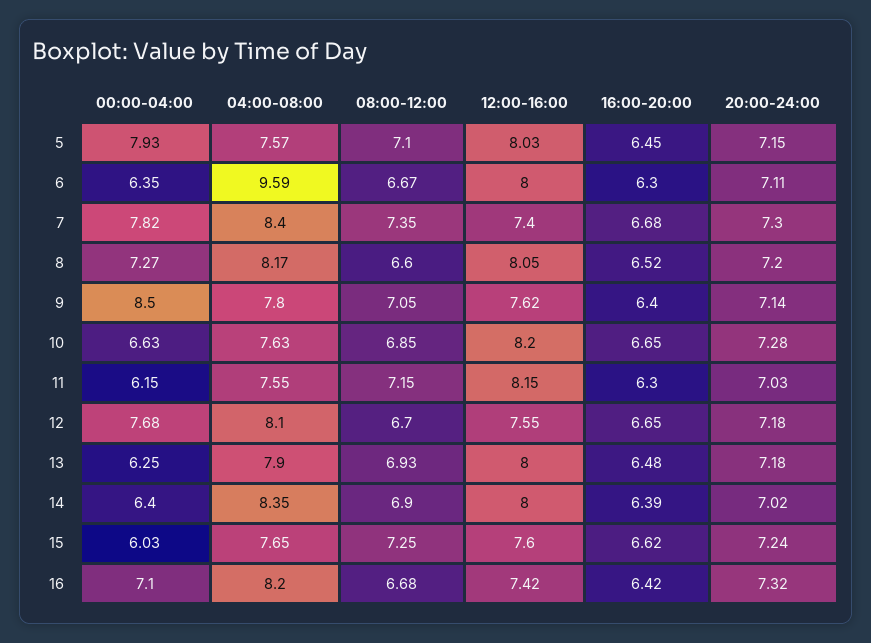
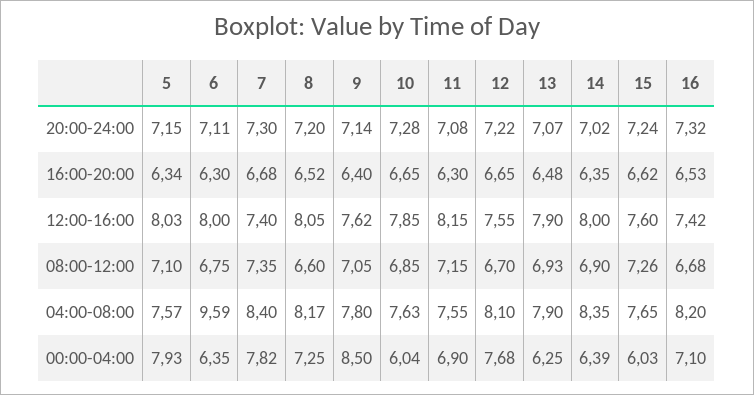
  {
    "00:00-04:00": {
      "5": 7.93,
      "6": 6.35,
      "7": 7.82,
-     "8": 7.27,
+     "8": 7.25,
      "9": 8.5,
-     "10": 6.63,
+     "10": 6.04,
-     "11": 6.15,
+     "11": 6.9,
      "12": 7.68,
      "13": 6.25,
-     "14": 6.4,
+     "14": 6.39,
      "15": 6.03,
      "16": 7.1
    },
    "04:00-08:00": {
      "5": 7.57,
      "6": 9.59,
      "7": 8.4,
      "8": 8.17,
      "9": 7.8,
      "10": 7.63,
      "11": 7.55,
      "12": 8.1,
      "13": 7.9,
      "14": 8.35,
      "15": 7.65,
      "16": 8.2
    },
    "08:00-12:00": {
      "5": 7.1,
-     "6": 6.67,
+     "6": 6.75,
      "7": 7.35,
      "8": 6.6,
      "9": 7.05,
      "10": 6.85,
      "11": 7.15,
      "12": 6.7,
      "13": 6.93,
      "14": 6.9,
-     "15": 7.25,
+     "15": 7.26,
      "16": 6.68
    },
    "12:00-16:00": {
      "5": 8.03,
      "6": 8,
      "7": 7.4,
      "8": 8.05,
      "9": 7.62,
-     "10": 8.2,
+     "10": 7.85,
      "11": 8.15,
      "12": 7.55,
-     "13": 8,
+     "13": 7.9,
      "14": 8,
      "15": 7.6,
      "16": 7.42
    },
    "16:00-20:00": {
-     "5": 6.45,
+     "5": 6.34,
      "6": 6.3,
      "7": 6.68,
      "8": 6.52,
      "9": 6.4,
      "10": 6.65,
      "11": 6.3,
      "12": 6.65,
      "13": 6.48,
-     "14": 6.39,
+     "14": 6.35,
      "15": 6.62,
-     "16": 6.42
+     "16": 6.53
    },
    "20:00-24:00": {
      "5": 7.15,
      "6": 7.11,
      "7": 7.3,
      "8": 7.2,
      "9": 7.14,
      "10": 7.28,
-     "11": 7.03,
+     "11": 7.08,
-     "12": 7.18,
+     "12": 7.22,
-     "13": 7.18,
+     "13": 7.07,
      "14": 7.02,
      "15": 7.24,
      "16": 7.32
    }
  }

